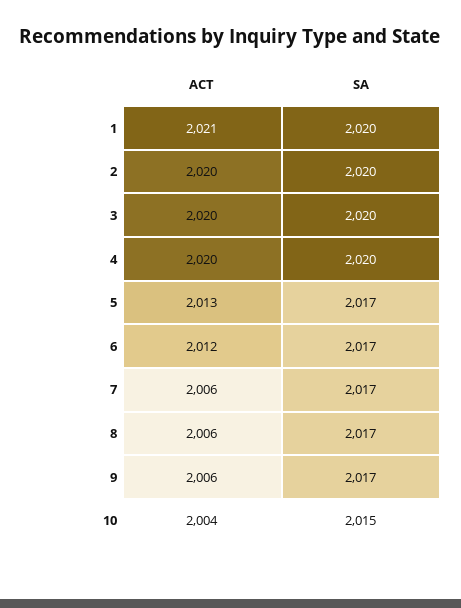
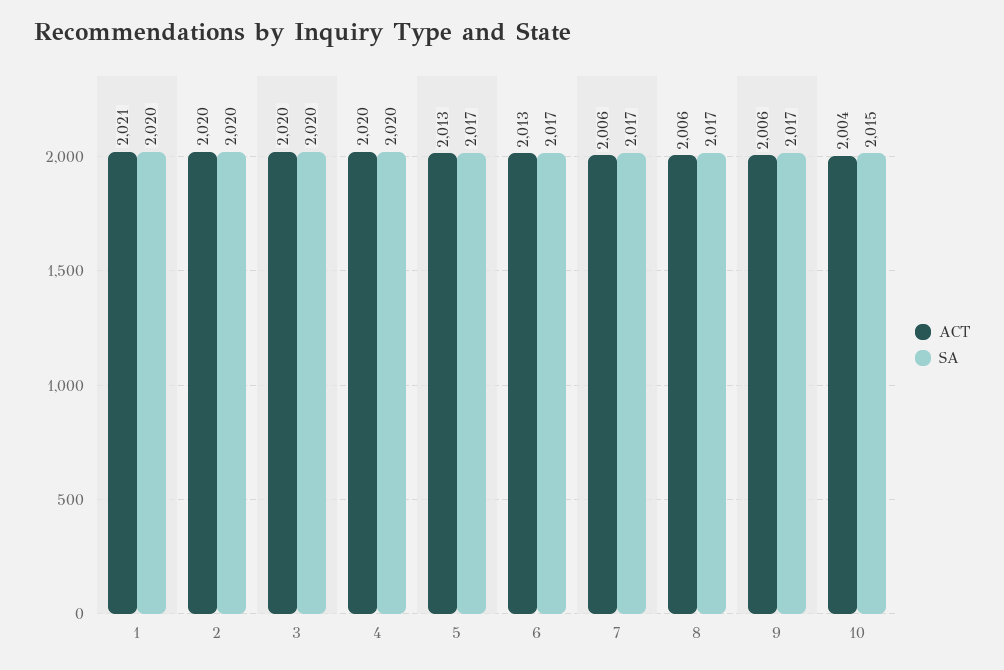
  {
    "ACT": {
      "1": 2021,
      "2": 2020,
      "3": 2020,
      "4": 2020,
      "5": 2013,
-     "6": 2012,
+     "6": 2013,
      "7": 2006,
      "8": 2006,
      "9": 2006,
      "10": 2004
    },
    "SA": {
      "1": 2020,
      "2": 2020,
      "3": 2020,
      "4": 2020,
      "5": 2017,
      "6": 2017,
      "7": 2017,
      "8": 2017,
      "9": 2017,
      "10": 2015
    }
  }

